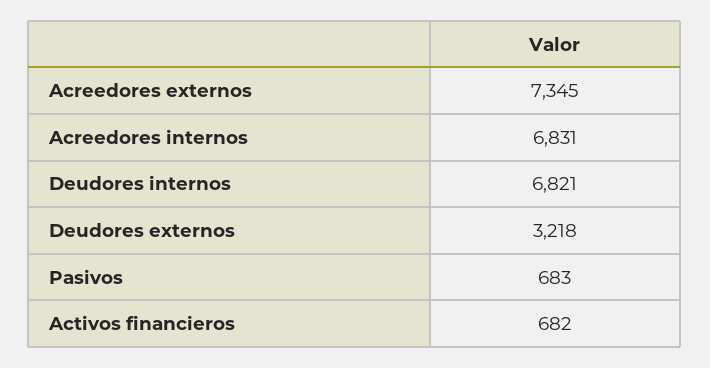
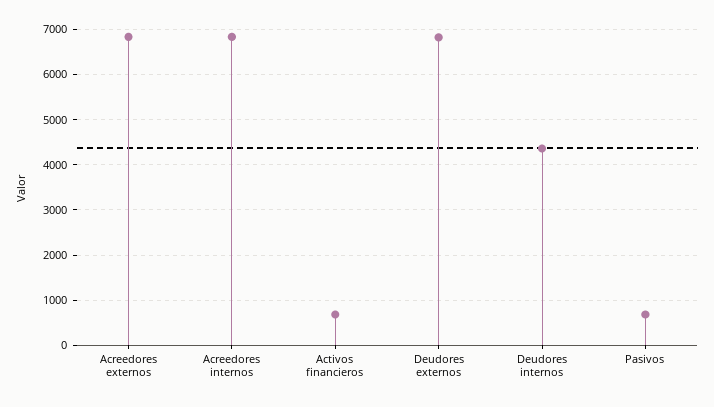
  {
-   "Acreedores externos": 7345,
+   "Acreedores externos": 6800,
    "Acreedores internos": 6831,
-   "Deudores internos": 6821,
+   "Deudores internos": 4400,
-   "Deudores externos": 3218,
+   "Deudores externos": 6800,
    "Pasivos": 683,
    "Activos financieros": 682
  }

